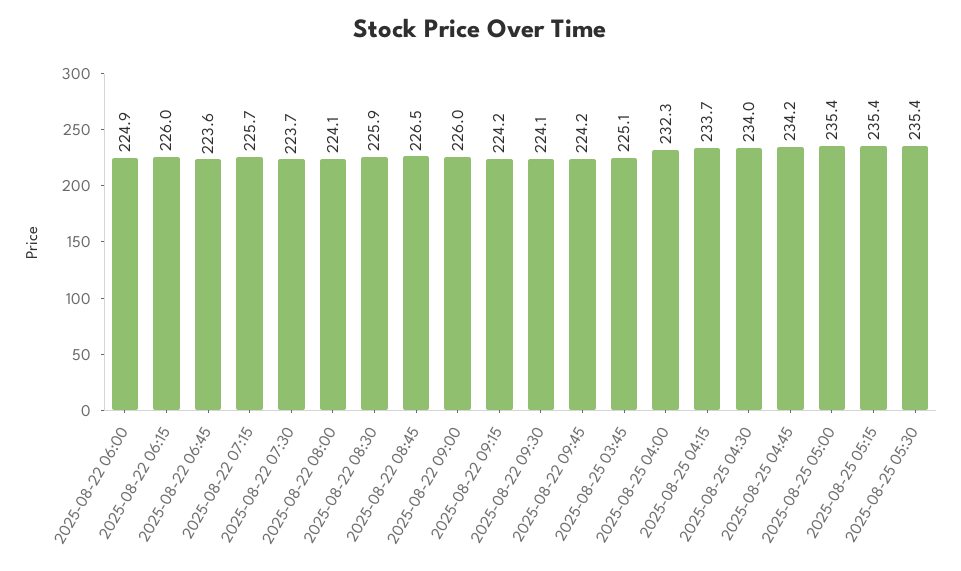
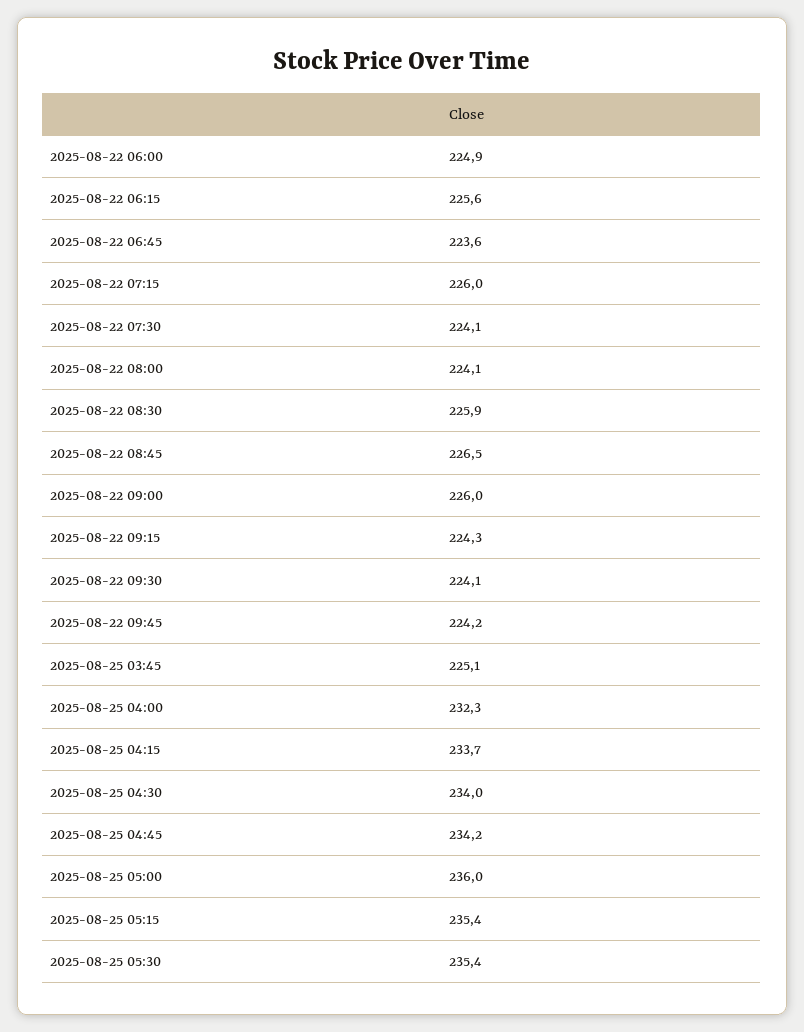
  {
    "2025-08-22 06:00": 224.9,
-   "2025-08-22 06:15": 226,
+   "2025-08-22 06:15": 225.6,
    "2025-08-22 06:45": 223.6,
-   "2025-08-22 07:15": 225.7,
+   "2025-08-22 07:15": 226,
-   "2025-08-22 07:30": 223.7,
+   "2025-08-22 07:30": 224.1,
    "2025-08-22 08:00": 224.1,
    "2025-08-22 08:30": 225.9,
    "2025-08-22 08:45": 226.5,
    "2025-08-22 09:00": 226,
-   "2025-08-22 09:15": 224.2,
+   "2025-08-22 09:15": 224.3,
    "2025-08-22 09:30": 224.1,
    "2025-08-22 09:45": 224.2,
    "2025-08-25 03:45": 225.1,
    "2025-08-25 04:00": 232.3,
    "2025-08-25 04:15": 233.7,
    "2025-08-25 04:30": 234,
    "2025-08-25 04:45": 234.2,
-   "2025-08-25 05:00": 235.4,
+   "2025-08-25 05:00": 236,
    "2025-08-25 05:15": 235.4,
    "2025-08-25 05:30": 235.4
  }

